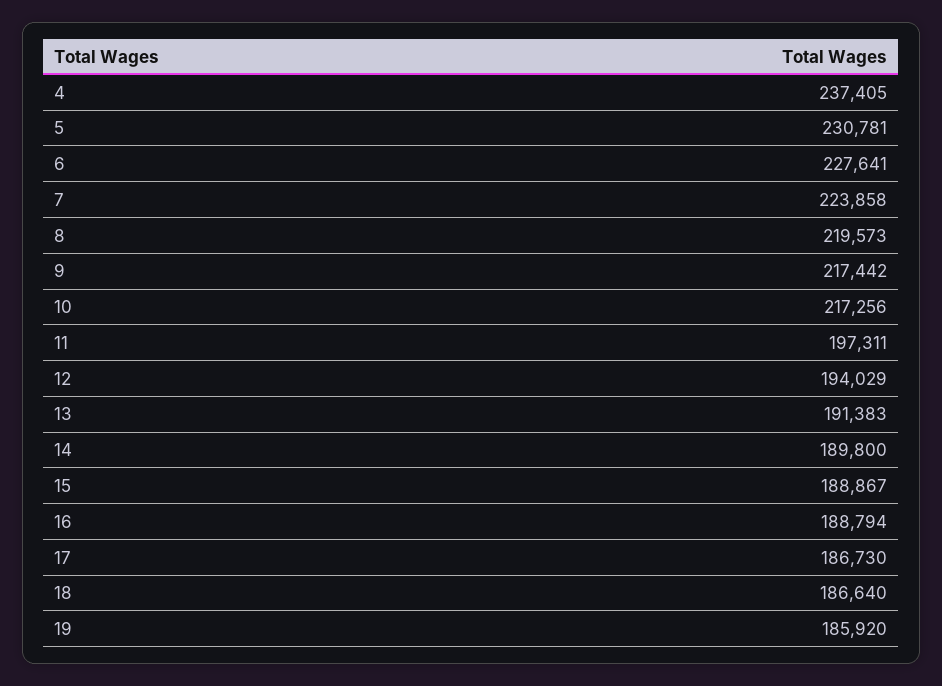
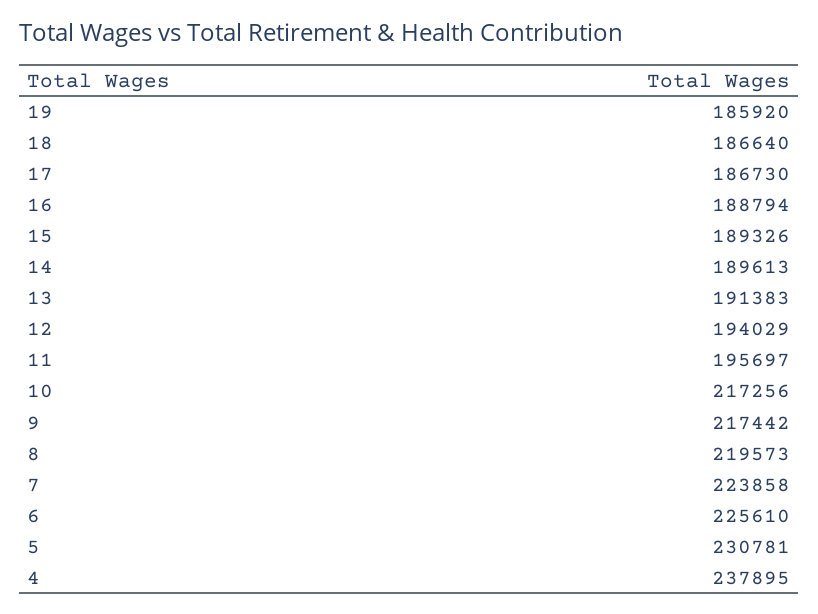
  {
-   "4": 237405,
+   "4": 237895,
    "5": 230781,
-   "6": 227641,
+   "6": 225610,
    "7": 223858,
    "8": 219573,
    "9": 217442,
    "10": 217256,
-   "11": 197311,
+   "11": 195697,
    "12": 194029,
    "13": 191383,
-   "14": 189800,
+   "14": 189613,
-   "15": 188867,
+   "15": 189326,
    "16": 188794,
    "17": 186730,
    "18": 186640,
    "19": 185920
  }

